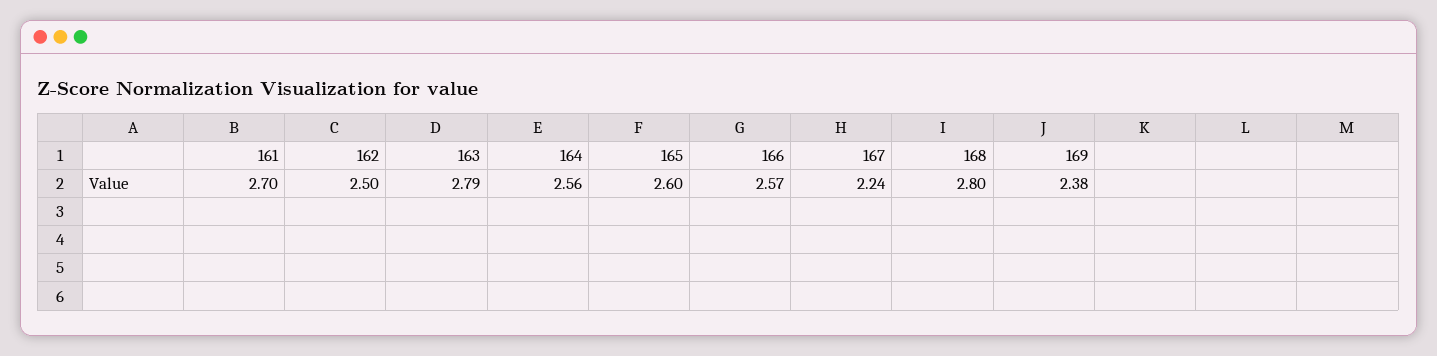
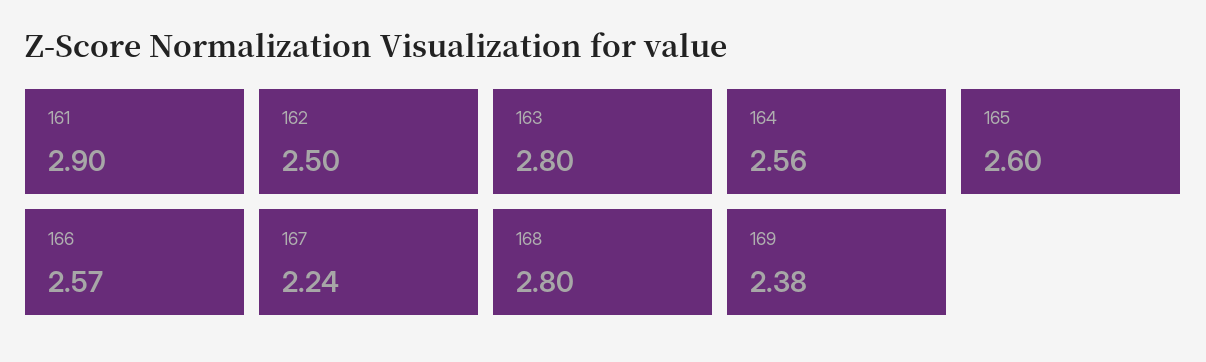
  {
-   "161": 2.7,
+   "161": 2.9,
    "162": 2.5,
-   "163": 2.79,
+   "163": 2.8,
    "164": 2.56,
    "165": 2.6,
    "166": 2.57,
    "167": 2.24,
    "168": 2.8,
    "169": 2.38
  }

